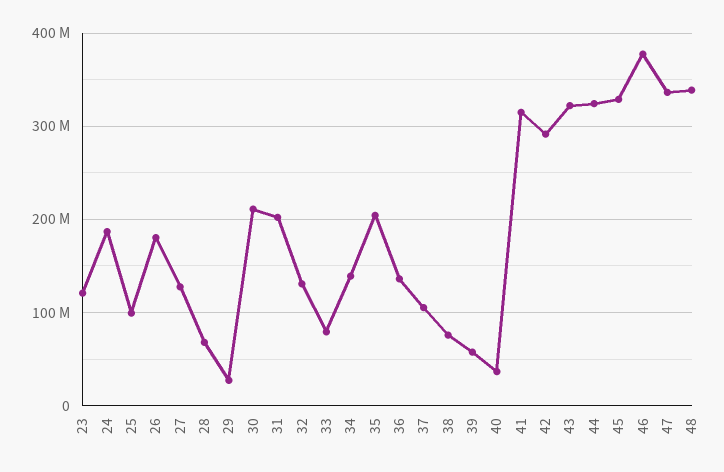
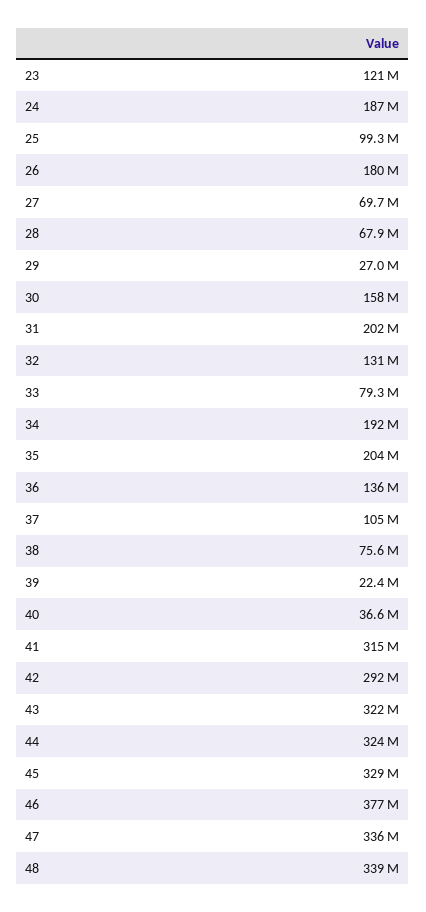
  {
    "23": 121000000,
    "24": 187000000,
    "25": 99300000,
    "26": 180000000,
-   "27": 130000000,
+   "27": 69700000,
    "28": 67900000,
    "29": 27000000,
-   "30": 210000000,
+   "30": 158000000,
    "31": 202000000,
    "32": 131000000,
    "33": 79300000,
-   "34": 140000000,
+   "34": 192000000,
    "35": 204000000,
    "36": 136000000,
    "37": 105000000,
    "38": 75600000,
-   "39": 60000000,
+   "39": 22400000,
    "40": 36600000,
    "41": 315000000,
    "42": 292000000,
    "43": 322000000,
    "44": 324000000,
    "45": 329000000,
    "46": 377000000,
    "47": 336000000,
    "48": 339000000
  }

